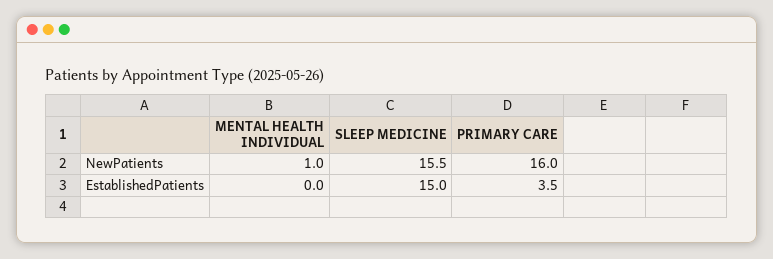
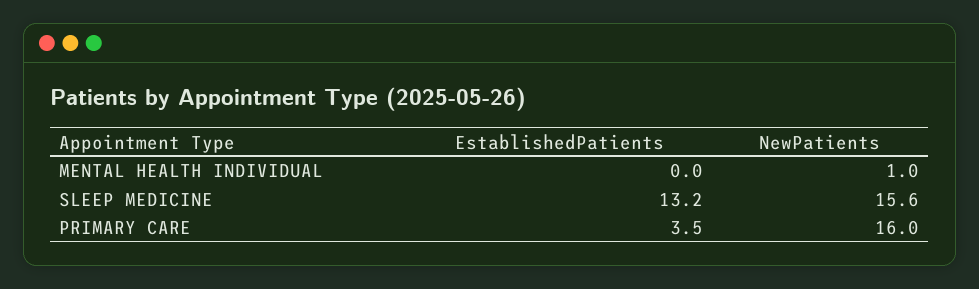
  {
    "MENTAL HEALTH INDIVIDUAL": {
      "NewPatients": 1,
      "EstablishedPatients": 0
    },
    "SLEEP MEDICINE": {
-     "NewPatients": 15.5,
+     "NewPatients": 15.6,
-     "EstablishedPatients": 15
+     "EstablishedPatients": 13.2
    },
    "PRIMARY CARE": {
      "NewPatients": 16,
      "EstablishedPatients": 3.5
    }
  }

